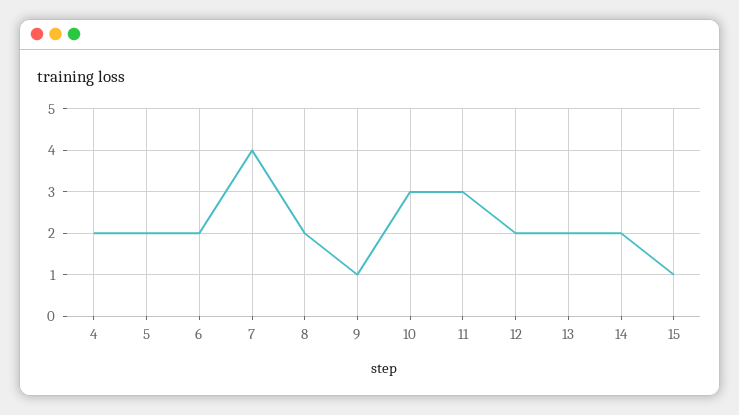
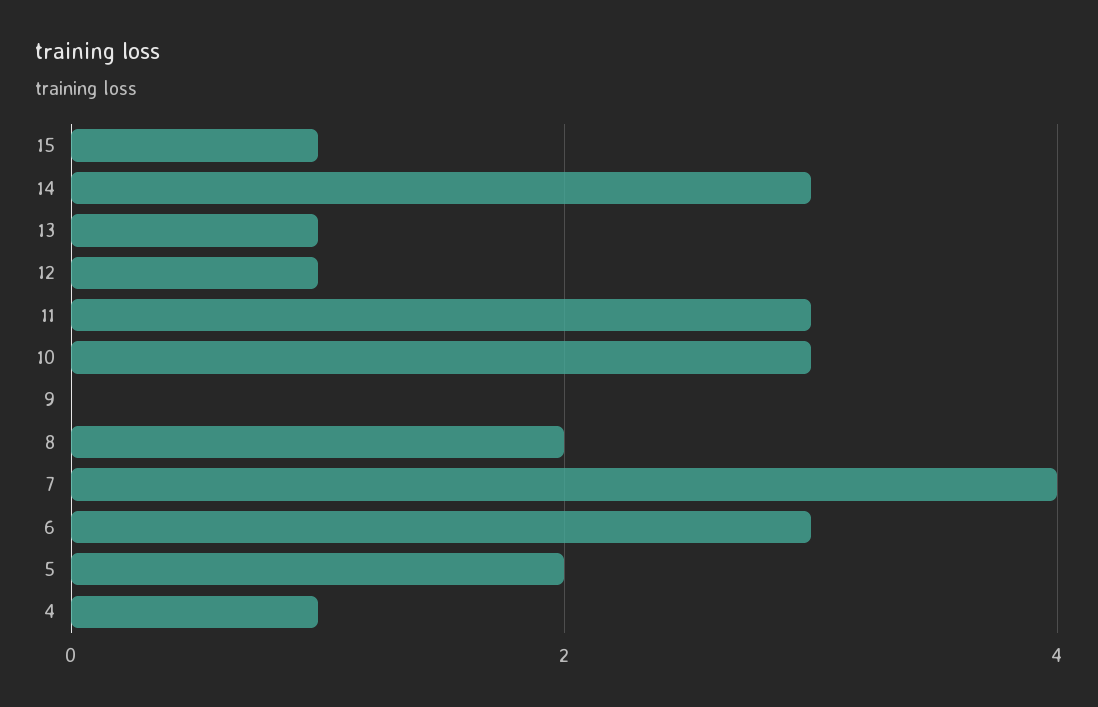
  {
-   "4": 2,
+   "4": 1,
    "5": 2,
-   "6": 2,
+   "6": 3,
    "7": 4,
    "8": 2,
-   "9": 1,
+   "9": 0,
    "10": 3,
    "11": 3,
-   "12": 2,
+   "12": 1,
-   "13": 2,
+   "13": 1,
-   "14": 2,
+   "14": 3,
    "15": 1
  }

